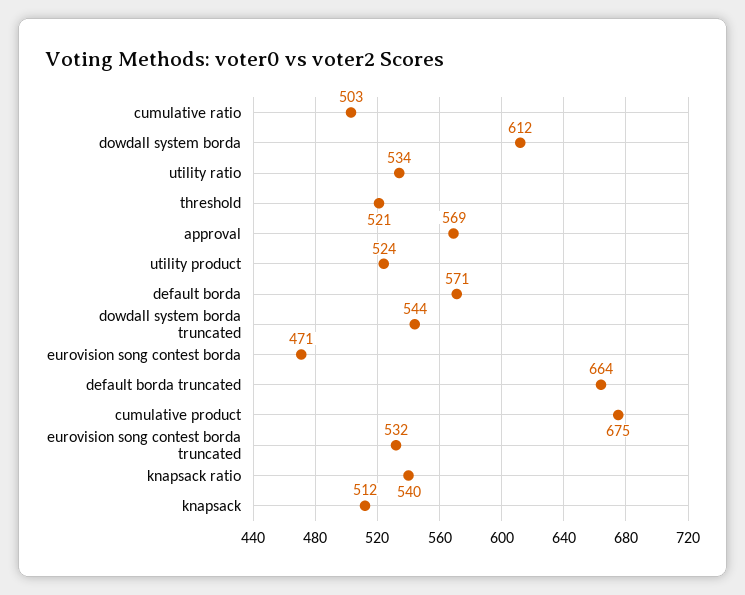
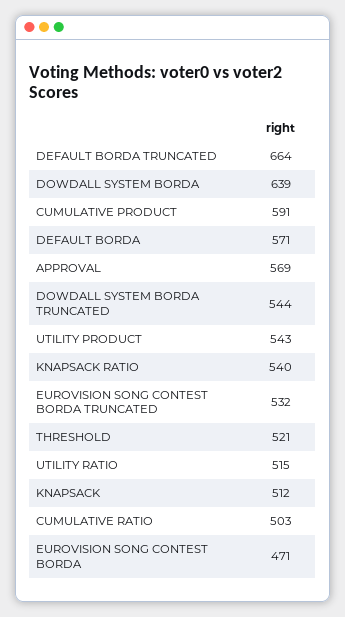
  {
    "cumulative ratio": 503,
-   "dowdall system borda": 612,
+   "dowdall system borda": 639,
-   "utility ratio": 534,
+   "utility ratio": 515,
    "threshold": 521,
    "approval": 569,
-   "utility product": 524,
+   "utility product": 543,
    "default borda": 571,
    "dowdall system borda truncated": 544,
    "eurovision song contest borda": 471,
    "default borda truncated": 664,
-   "cumulative product": 675,
+   "cumulative product": 591,
    "eurovision song contest borda truncated": 532,
    "knapsack ratio": 540,
    "knapsack": 512
  }

